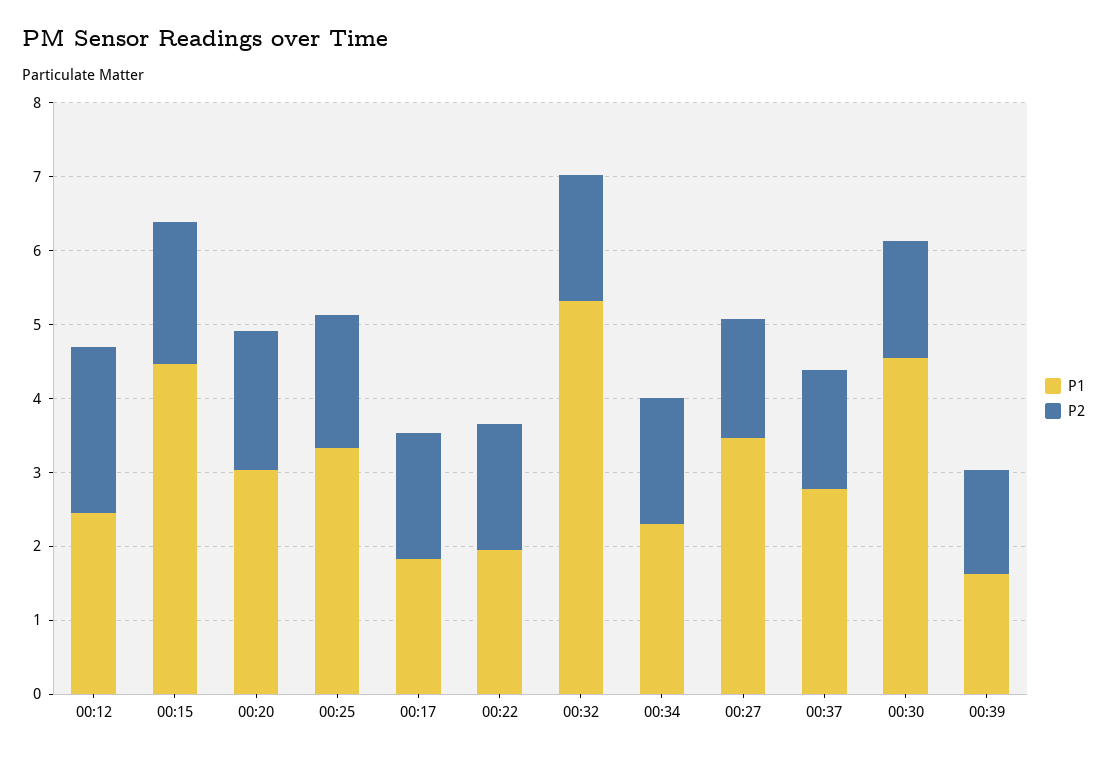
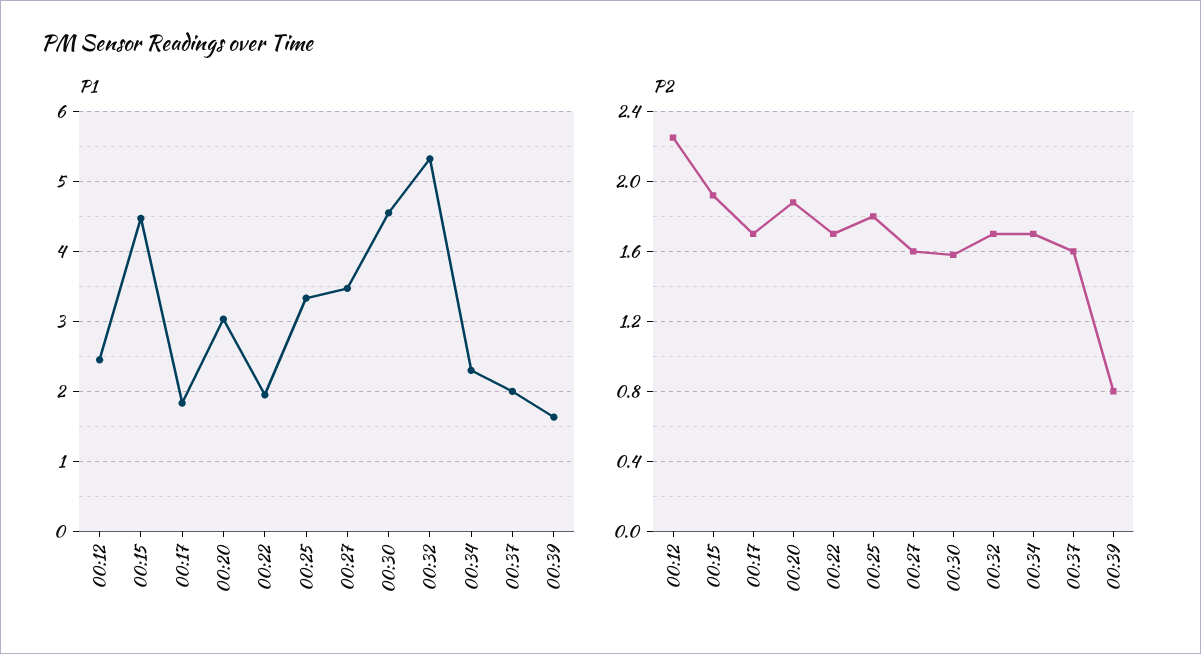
  {
    "P1": {
      "00:12": 2.5,
      "00:15": 4.5,
      "00:20": 3,
      "00:25": 3.3,
      "00:17": 1.8,
      "00:22": 2,
      "00:32": 5.3,
      "00:34": 2.3,
      "00:27": 3.5,
-     "00:37": 2.8,
+     "00:37": 2,
      "00:30": 4.6,
      "00:39": 1.6
    },
    "P2": {
      "00:12": 2.25,
      "00:15": 1.9,
      "00:20": 1.9,
      "00:25": 1.8,
      "00:17": 1.7,
      "00:22": 1.7,
      "00:32": 1.7,
      "00:34": 1.7,
      "00:27": 1.6,
      "00:37": 1.6,
      "00:30": 1.6,
-     "00:39": 1.4
+     "00:39": 0.8
    }
  }

